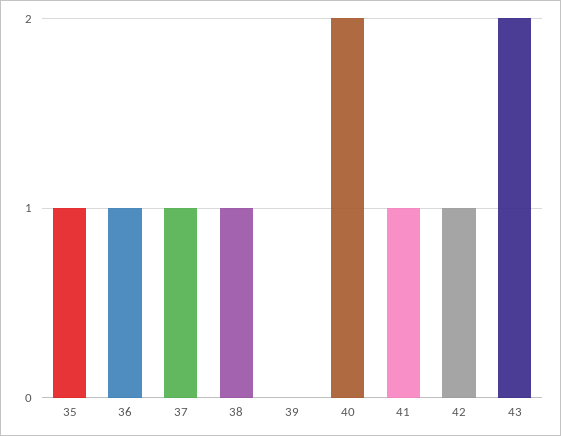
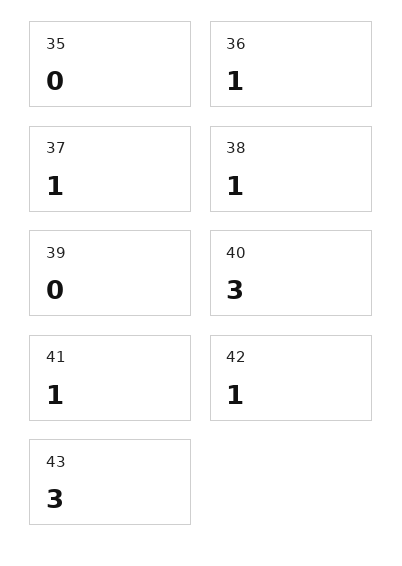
  {
-   "35": 1,
+   "35": 0,
    "36": 1,
    "37": 1,
    "38": 1,
    "39": 0,
-   "40": 2,
+   "40": 3,
    "41": 1,
    "42": 1,
-   "43": 2
+   "43": 3
  }

